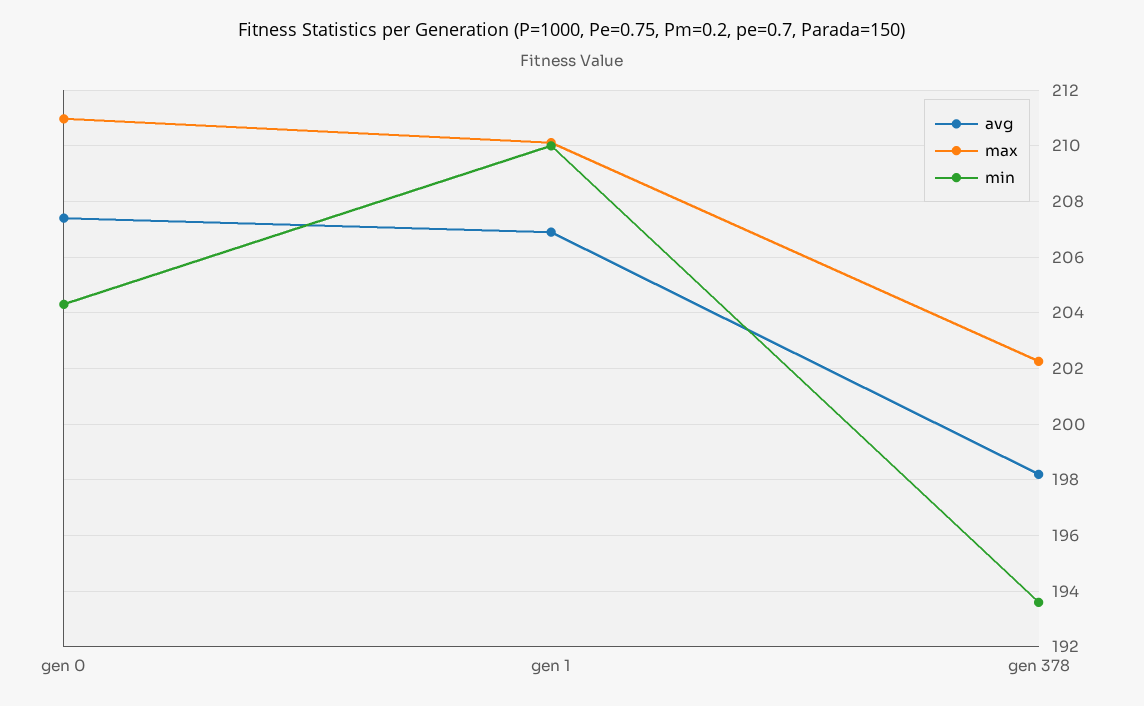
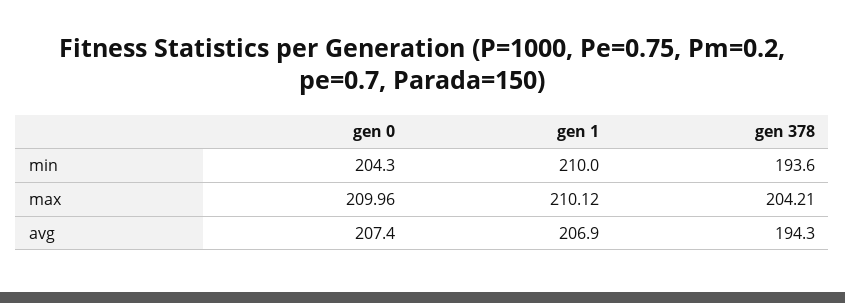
  {
    "avg": {
      "gen 0": 207.4,
      "gen 1": 206.9,
-     "gen 378": 198.25
+     "gen 378": 194.3
    },
    "max": {
-     "gen 0": 211,
+     "gen 0": 209.96,
      "gen 1": 210.12,
-     "gen 378": 202.25
+     "gen 378": 204.21
    },
    "min": {
      "gen 0": 204.3,
      "gen 1": 210,
      "gen 378": 193.6
    }
  }

